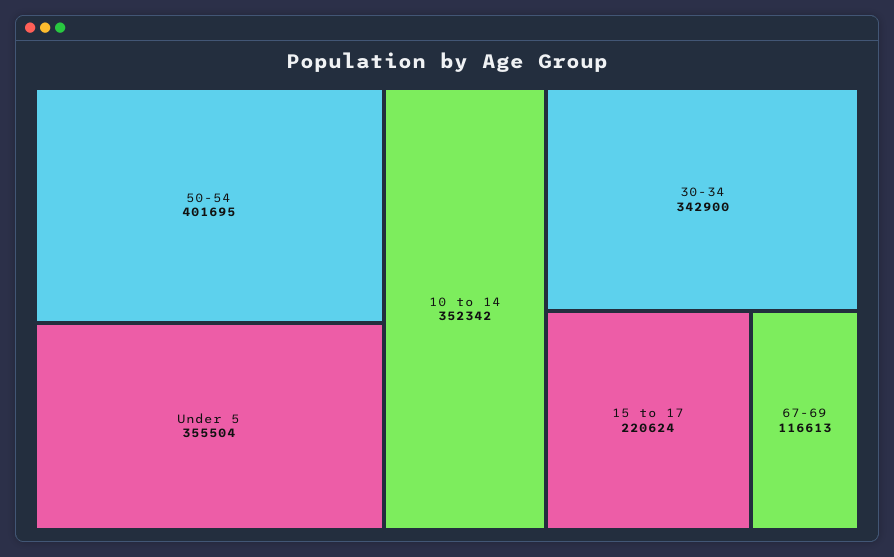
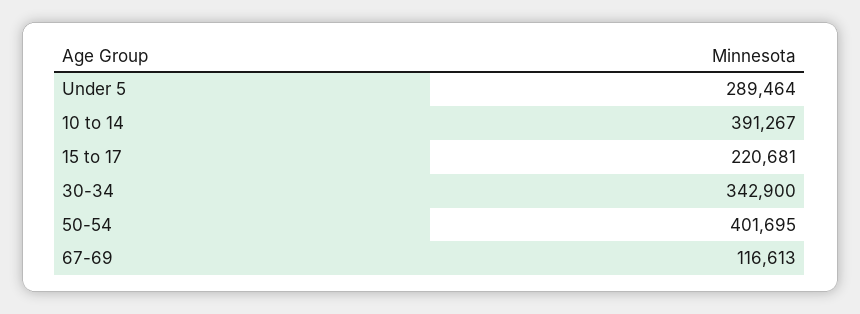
  {
    "50-54": 401695,
-   "Under 5": 355504,
+   "Under 5": 289464,
-   "10 to 14": 352342,
+   "10 to 14": 391267,
    "30-34": 342900,
-   "15 to 17": 220624,
+   "15 to 17": 220681,
    "67-69": 116613
  }

